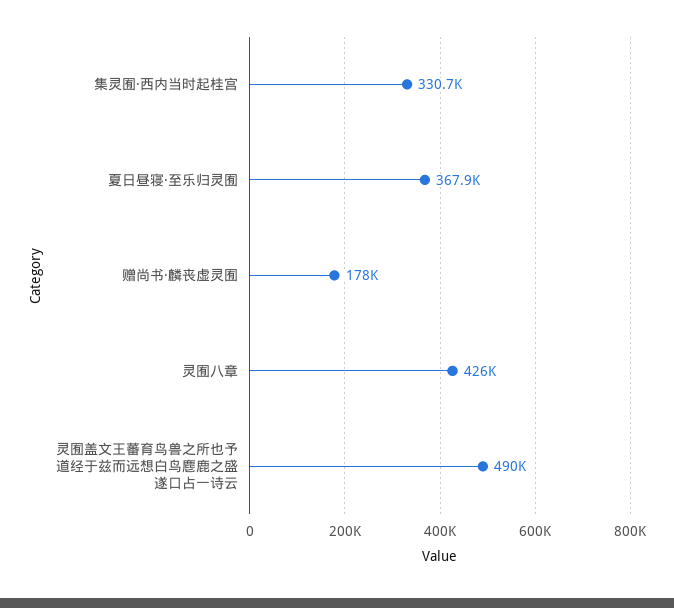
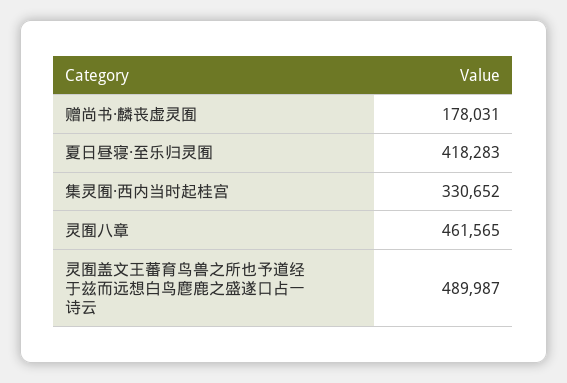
  {
    "集灵囿·西内当时起桂宫": 330652,
-   "夏日昼寝·至乐归灵囿": 367900,
+   "夏日昼寝·至乐归灵囿": 418283,
    "赠尚书·麟丧虚灵囿": 178031,
-   "灵囿八章": 426000,
+   "灵囿八章": 461565,
    "灵囿盖文王蕃育鸟兽之所也予道经于兹而远想白鸟麀鹿之盛遂口占一诗云": 489987
  }

